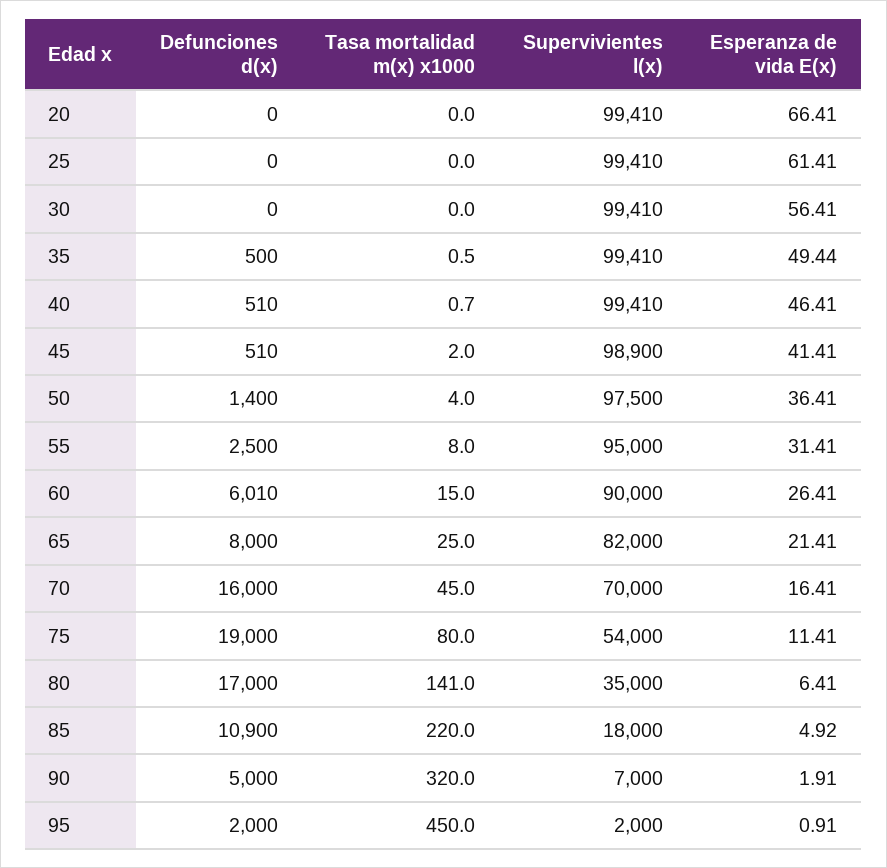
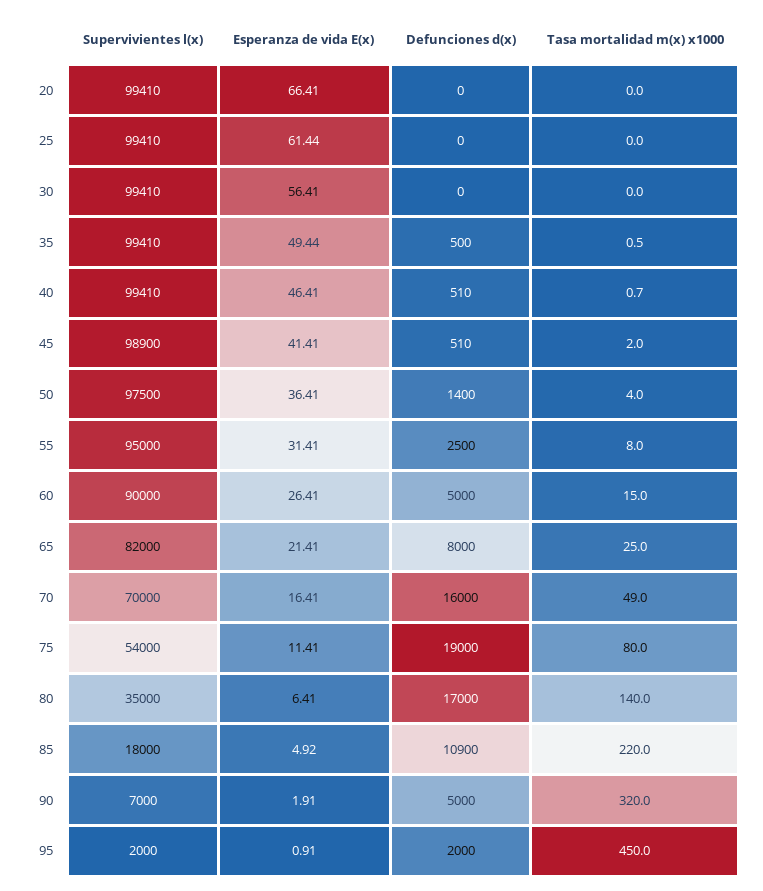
  {
    "Defunciones d(x)": {
      "20": 0,
      "25": 0,
      "30": 0,
      "35": 500,
      "40": 510,
      "45": 510,
      "50": 1400,
      "55": 2500,
-     "60": 6010,
+     "60": 5000,
      "65": 8000,
      "70": 16000,
      "75": 19000,
      "80": 17000,
      "85": 10900,
      "90": 5000,
      "95": 2000
    },
    "Tasa mortalidad m(x) x1000": {
      "20": 0,
      "25": 0,
      "30": 0,
      "35": 0.5,
      "40": 0.7,
      "45": 2,
      "50": 4,
      "55": 8,
      "60": 15,
      "65": 25,
-     "70": 45,
+     "70": 49,
      "75": 80,
-     "80": 141,
+     "80": 140,
      "85": 220,
      "90": 320,
      "95": 450
    },
    "Supervivientes l(x)": {
      "20": 99410,
      "25": 99410,
      "30": 99410,
      "35": 99410,
      "40": 99410,
      "45": 98900,
      "50": 97500,
      "55": 95000,
      "60": 90000,
      "65": 82000,
      "70": 70000,
      "75": 54000,
      "80": 35000,
      "85": 18000,
      "90": 7000,
      "95": 2000
    },
    "Esperanza de vida E(x)": {
      "20": 66.41,
-     "25": 61.41,
+     "25": 61.44,
      "30": 56.41,
      "35": 49.44,
      "40": 46.41,
      "45": 41.41,
      "50": 36.41,
      "55": 31.41,
      "60": 26.41,
      "65": 21.41,
      "70": 16.41,
      "75": 11.41,
      "80": 6.41,
      "85": 4.92,
      "90": 1.91,
      "95": 0.91
    }
  }

